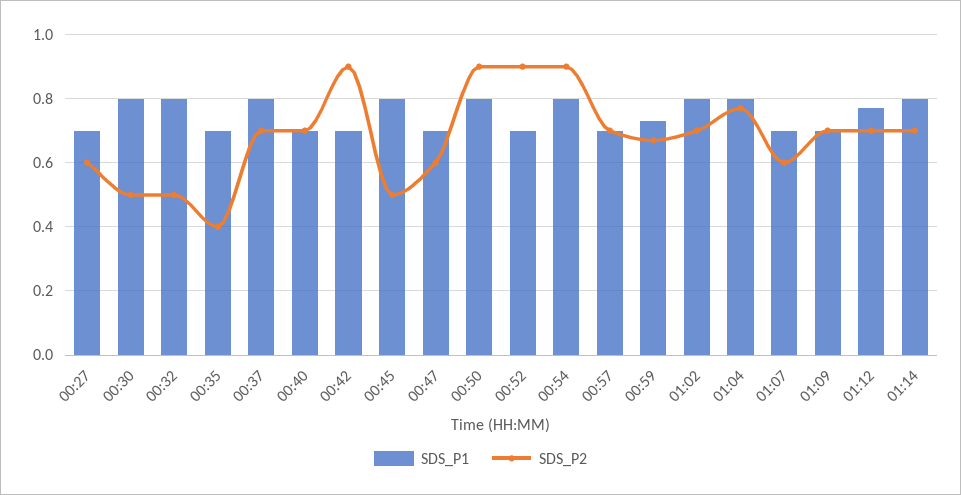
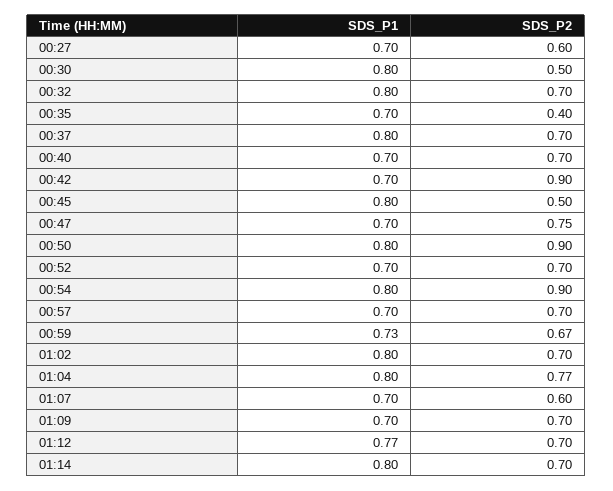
  {
    "SDS_P1": {
      "00:27": 0.7,
      "00:30": 0.8,
      "00:32": 0.8,
      "00:35": 0.7,
      "00:37": 0.8,
      "00:40": 0.7,
      "00:42": 0.7,
      "00:45": 0.8,
      "00:47": 0.7,
      "00:50": 0.8,
      "00:52": 0.7,
      "00:54": 0.8,
      "00:57": 0.7,
      "00:59": 0.73,
      "01:02": 0.8,
      "01:04": 0.8,
      "01:07": 0.7,
      "01:09": 0.7,
      "01:12": 0.77,
      "01:14": 0.8
    },
    "SDS_P2": {
      "00:27": 0.6,
      "00:30": 0.5,
-     "00:32": 0.5,
+     "00:32": 0.7,
      "00:35": 0.4,
      "00:37": 0.7,
      "00:40": 0.7,
      "00:42": 0.9,
      "00:45": 0.5,
-     "00:47": 0.6,
+     "00:47": 0.75,
      "00:50": 0.9,
-     "00:52": 0.9,
+     "00:52": 0.7,
      "00:54": 0.9,
      "00:57": 0.7,
      "00:59": 0.67,
      "01:02": 0.7,
      "01:04": 0.77,
      "01:07": 0.6,
      "01:09": 0.7,
      "01:12": 0.7,
      "01:14": 0.7
    }
  }

